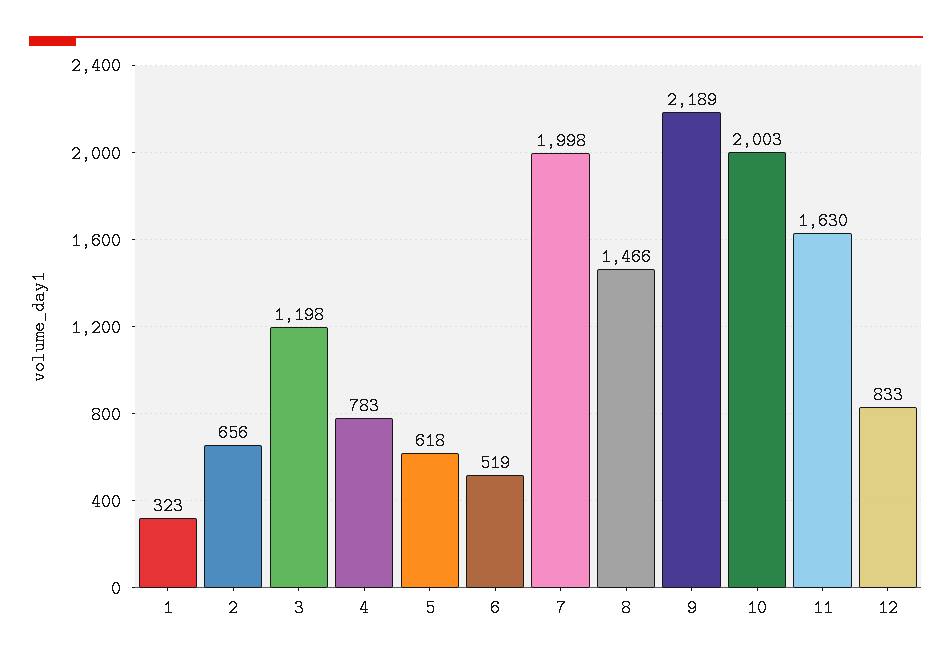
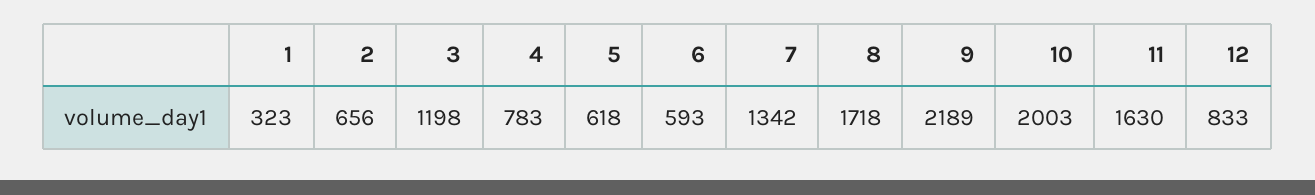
  {
    "1": 323,
    "2": 656,
    "3": 1198,
    "4": 783,
    "5": 618,
-   "6": 519,
+   "6": 593,
-   "7": 1998,
+   "7": 1342,
-   "8": 1466,
+   "8": 1718,
    "9": 2189,
    "10": 2003,
    "11": 1630,
    "12": 833
  }

